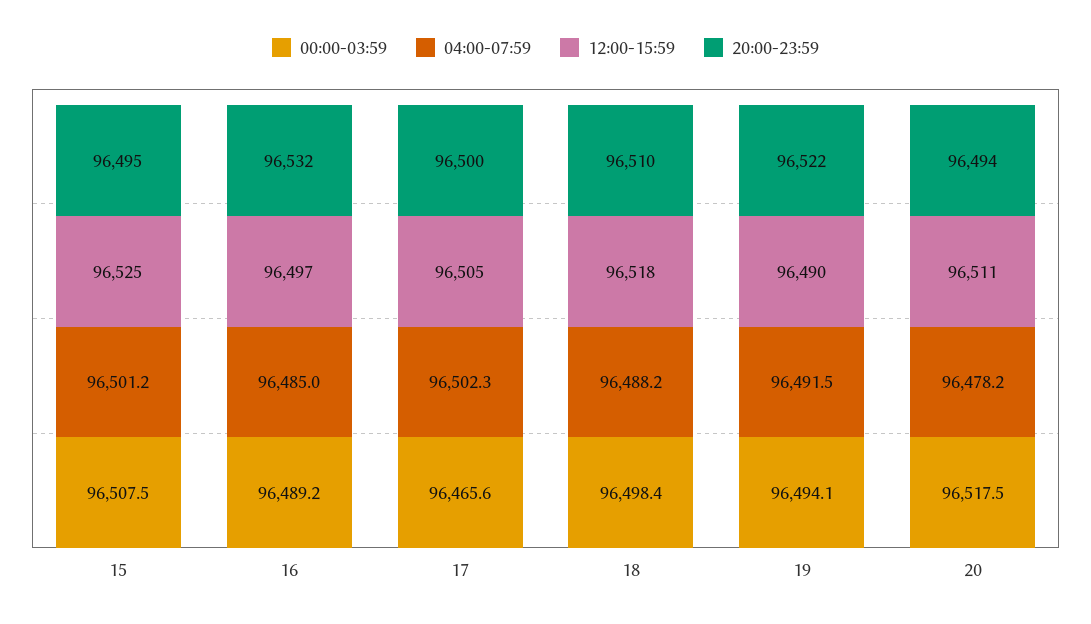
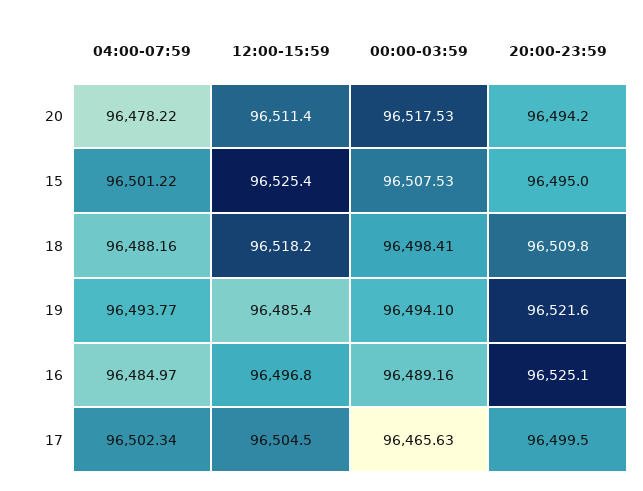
  {
    "00:00-03:59": {
      "15": 96507.53,
      "16": 96489.16,
      "17": 96465.63,
      "18": 96498.41,
      "19": 96494.1,
      "20": 96517.53
    },
    "04:00-07:59": {
      "15": 96501.22,
      "16": 96484.97,
      "17": 96502.34,
      "18": 96488.16,
-     "19": 96491.5,
+     "19": 96493.77,
      "20": 96478.22
    },
    "12:00-15:59": {
      "15": 96525.4,
      "16": 96496.8,
      "17": 96504.5,
      "18": 96518.2,
-     "19": 96490,
+     "19": 96485.4,
      "20": 96511.4
    },
    "20:00-23:59": {
      "15": 96495,
-     "16": 96532,
+     "16": 96525.1,
      "17": 96499.5,
      "18": 96509.8,
      "19": 96521.6,
      "20": 96494.2
    }
  }

